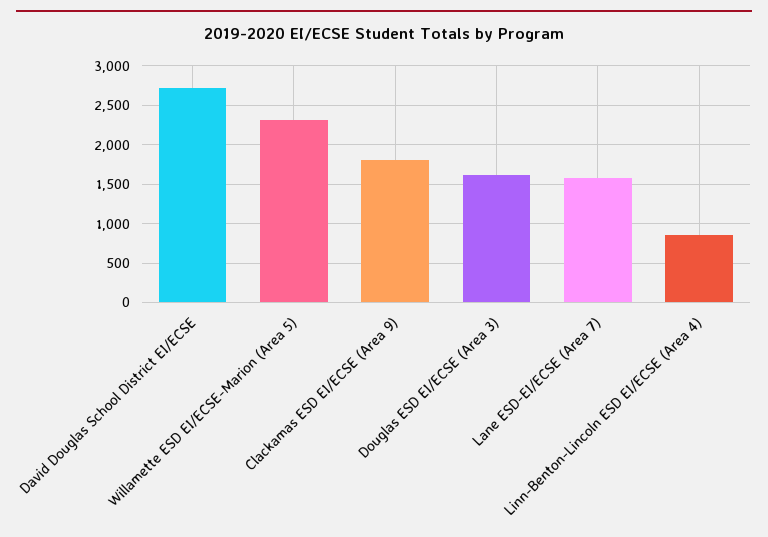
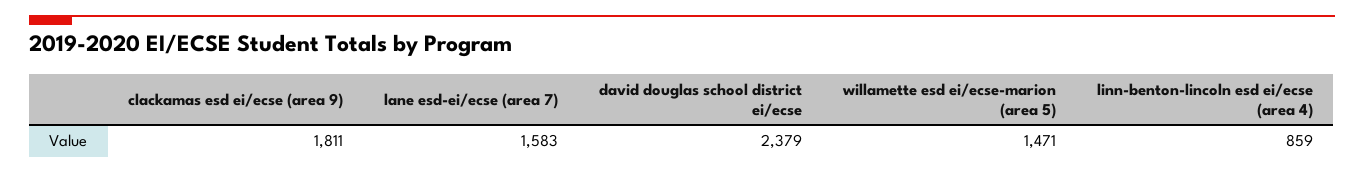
  {
-   "David Douglas School District EI/ECSE": 2700,
+   "David Douglas School District EI/ECSE": 2379,
-   "Willamette ESD EI/ECSE-Marion (Area 5)": 2300,
+   "Willamette ESD EI/ECSE-Marion (Area 5)": 1471,
    "Clackamas ESD EI/ECSE (Area 9)": 1811,
-   "Douglas ESD EI/ECSE (Area 3)": 1600,
    "Lane ESD-EI/ECSE (Area 7)": 1583,
    "Linn-Benton-Lincoln ESD EI/ECSE (Area 4)": 859
  }

